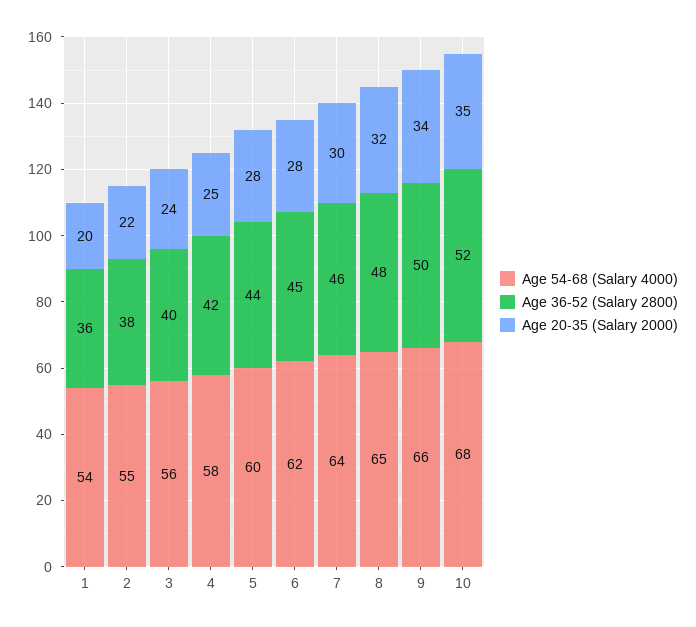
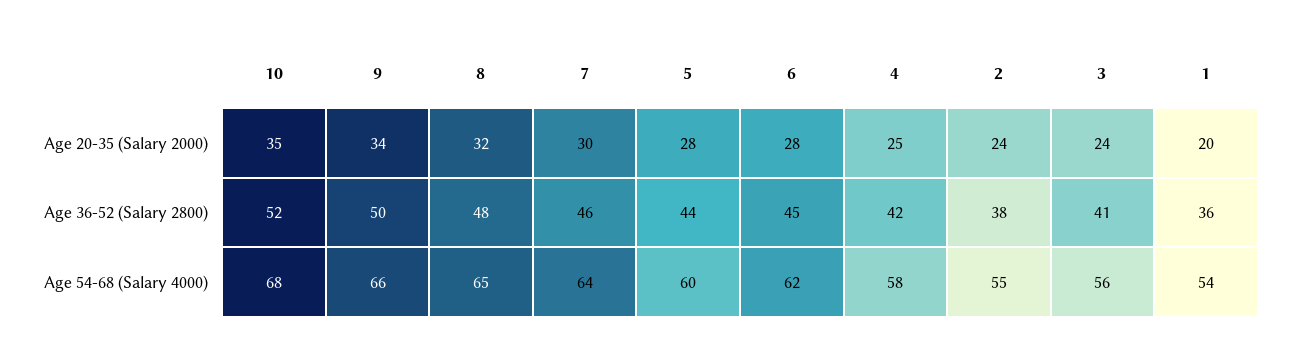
  {
    "Age 54-68 (Salary 4000)": {
      "1": 54,
      "2": 55,
      "3": 56,
      "4": 58,
      "5": 60,
      "6": 62,
      "7": 64,
      "8": 65,
      "9": 66,
      "10": 68
    },
    "Age 36-52 (Salary 2800)": {
      "1": 36,
      "2": 38,
-     "3": 40,
+     "3": 41,
      "4": 42,
      "5": 44,
      "6": 45,
      "7": 46,
      "8": 48,
      "9": 50,
      "10": 52
    },
    "Age 20-35 (Salary 2000)": {
      "1": 20,
-     "2": 22,
+     "2": 24,
      "3": 24,
      "4": 25,
      "5": 28,
      "6": 28,
      "7": 30,
      "8": 32,
      "9": 34,
      "10": 35
    }
  }

